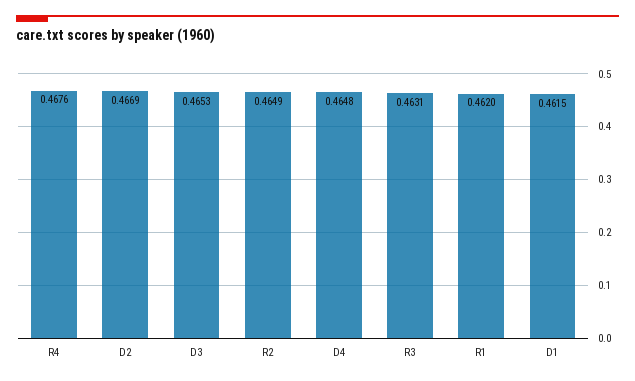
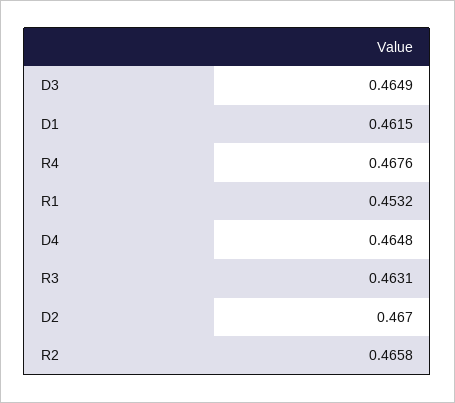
  {
    "R4": 0.4676,
-   "D2": 0.4669,
+   "D2": 0.467,
-   "D3": 0.4653,
+   "D3": 0.4649,
-   "R2": 0.4649,
+   "R2": 0.4658,
    "D4": 0.4648,
    "R3": 0.4631,
-   "R1": 0.462,
+   "R1": 0.4532,
    "D1": 0.4615
  }

